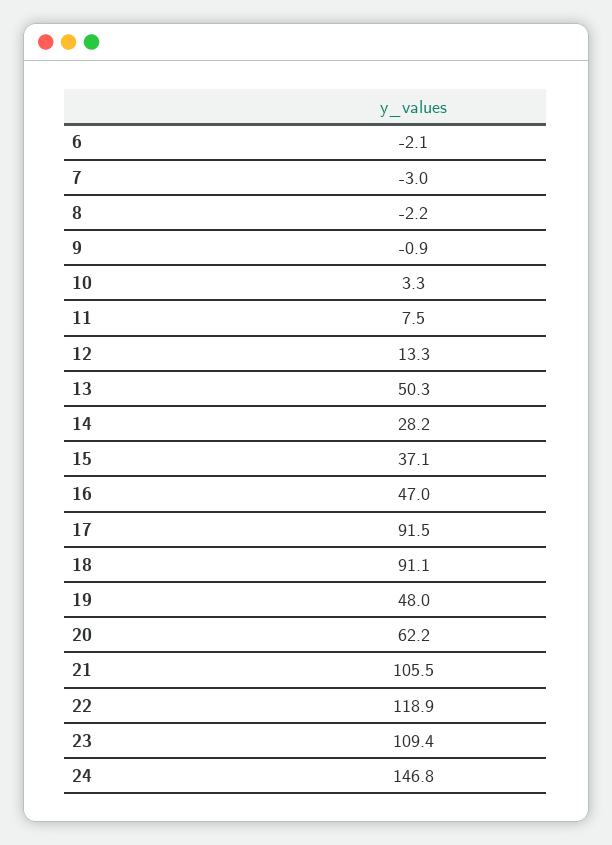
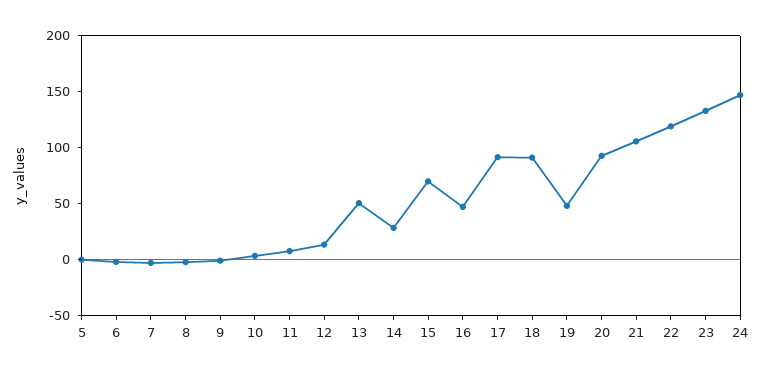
  {
    "6": -2.1,
    "7": -3,
    "8": -2.2,
    "9": -0.9,
    "10": 3.3,
    "11": 7.5,
    "12": 13.3,
    "13": 50.3,
    "14": 28.2,
-   "15": 37.1,
+   "15": 70,
    "16": 47,
    "17": 91.5,
    "18": 91.1,
    "19": 48,
-   "20": 62.2,
+   "20": 90,
    "21": 105.5,
    "22": 118.9,
-   "23": 109.4,
+   "23": 130,
-   "24": 146.8
+   "24": 146.8,
+   "5": 0
  }

